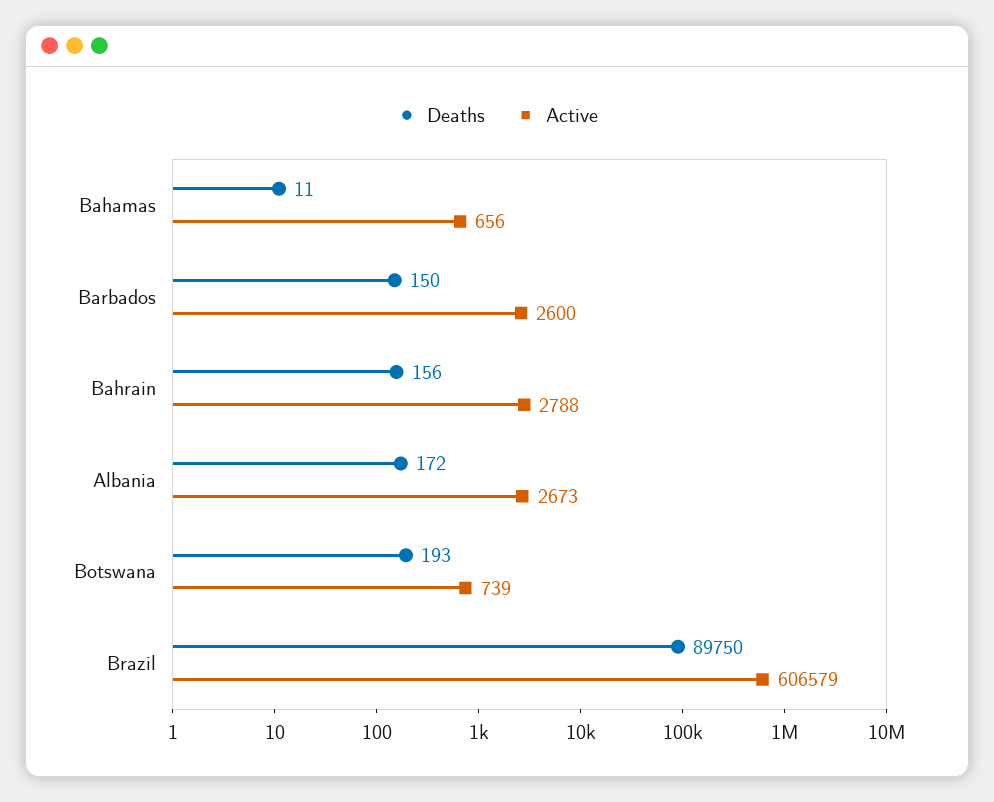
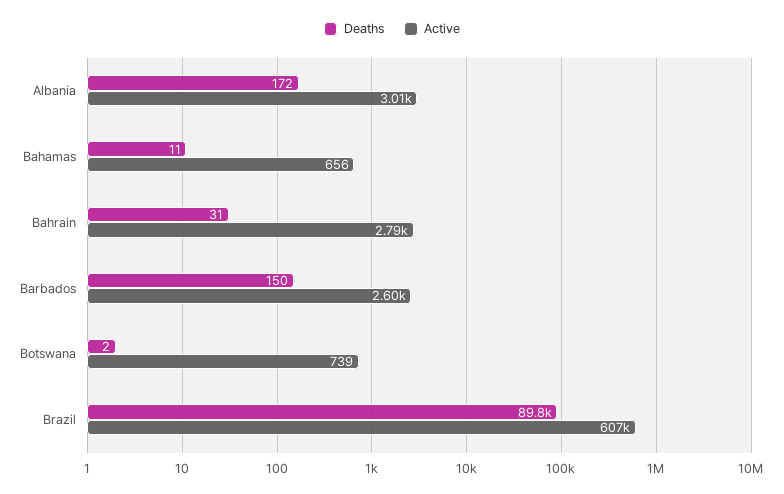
  {
    "Deaths": {
      "Bahamas": 11,
      "Barbados": 150,
-     "Bahrain": 156,
+     "Bahrain": 31,
      "Albania": 172,
-     "Botswana": 193,
+     "Botswana": 2,
      "Brazil": 89750
    },
    "Active": {
      "Bahamas": 656,
      "Barbados": 2600,
      "Bahrain": 2788,
-     "Albania": 2673,
+     "Albania": 3010,
      "Botswana": 739,
      "Brazil": 606579
    }
  }

